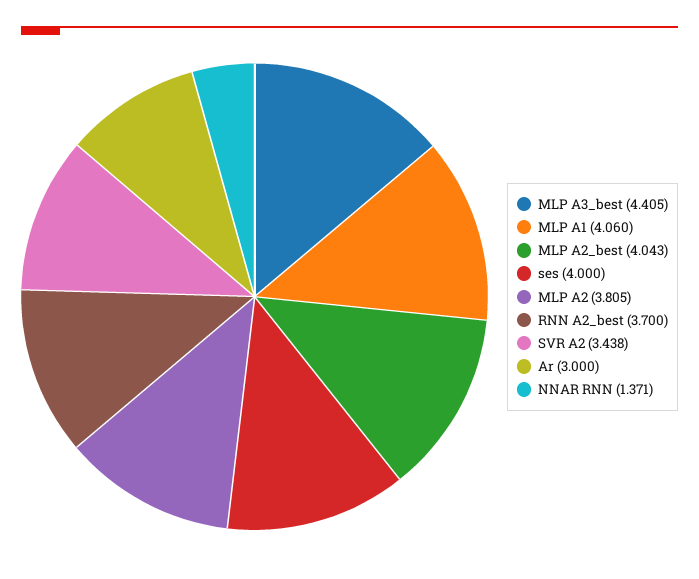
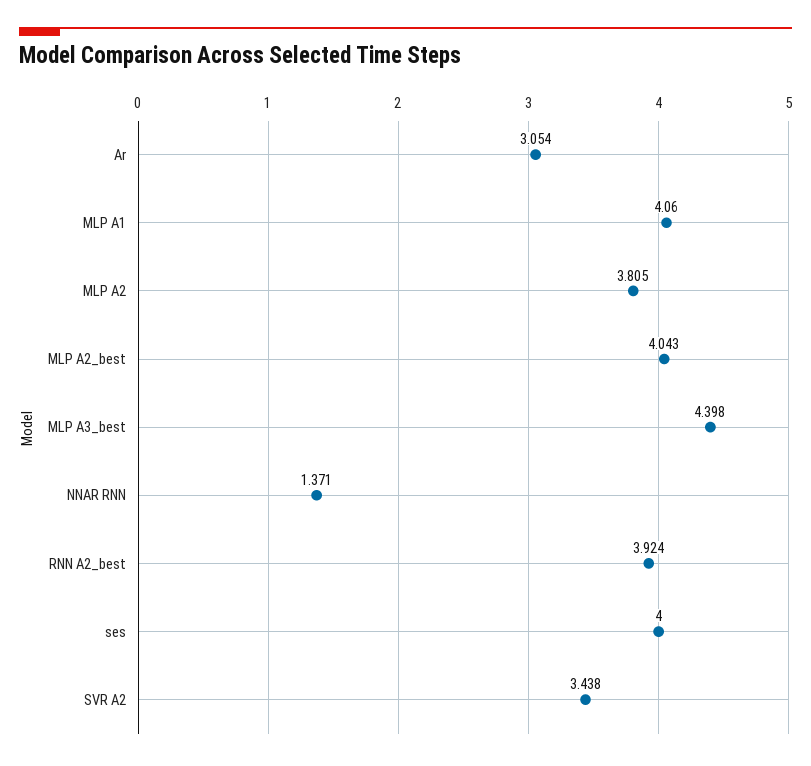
  {
-   "MLP A3_best": 4.405,
+   "MLP A3_best": 4.398,
    "MLP A1": 4.06,
    "MLP A2_best": 4.043,
    "ses": 4,
    "MLP A2": 3.805,
-   "RNN A2_best": 3.7,
+   "RNN A2_best": 3.924,
    "SVR A2": 3.438,
-   "Ar": 3,
+   "Ar": 3.054,
    "NNAR RNN": 1.371
  }

